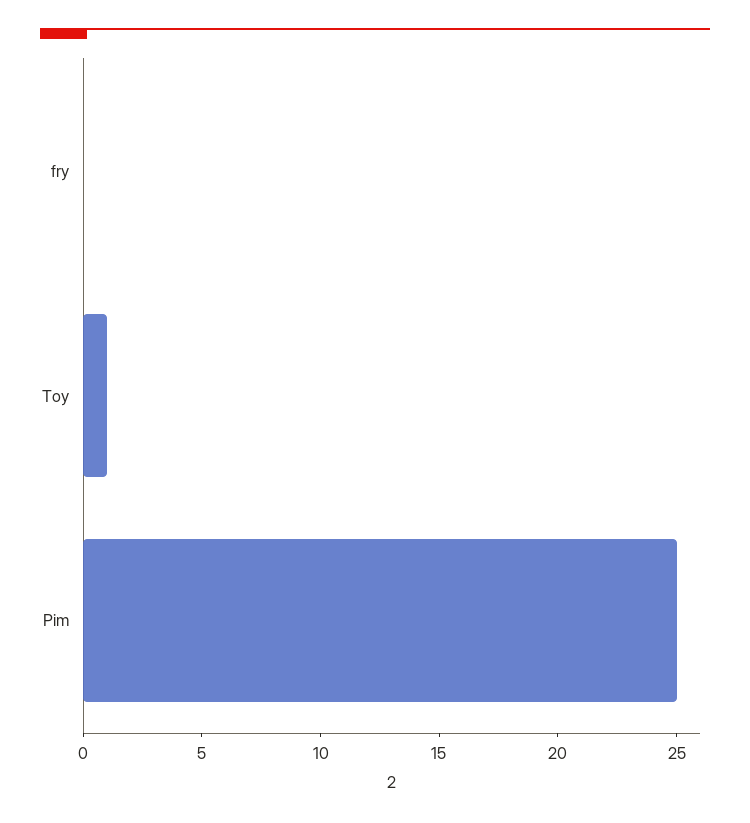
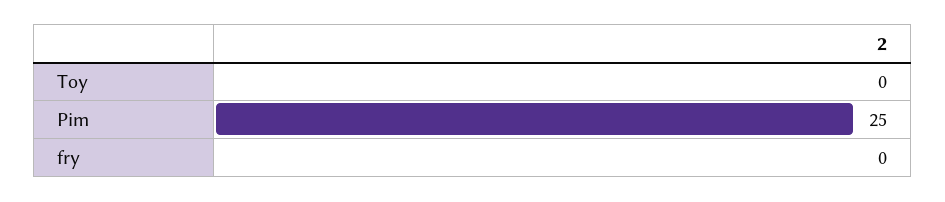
  {
    "fry": 0,
-   "Toy": 1,
+   "Toy": 0,
    "Pim": 25
  }

